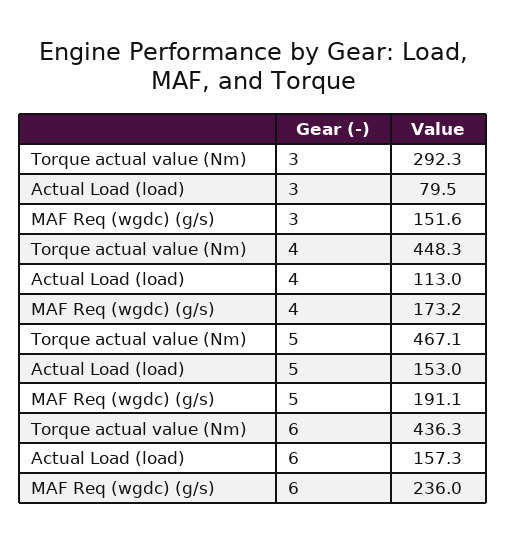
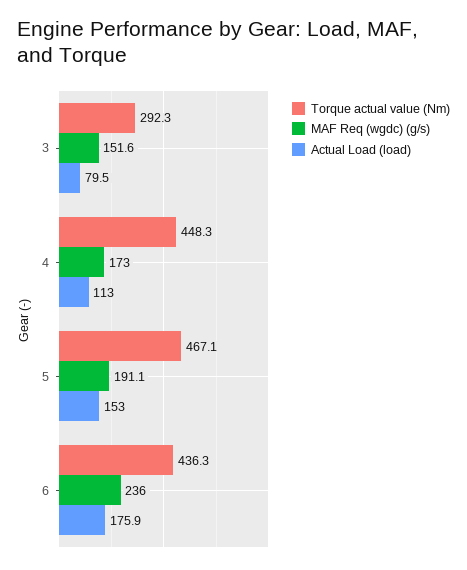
  {
    "Torque actual value (Nm)": {
      "3": 292.3,
      "4": 448.3,
      "5": 467.1,
      "6": 436.3
    },
    "Actual Load (load)": {
      "3": 79.5,
      "4": 113,
      "5": 153,
-     "6": 157.3
+     "6": 175.9
    },
    "MAF Req (wgdc) (g/s)": {
      "3": 151.6,
-     "4": 173.2,
+     "4": 173,
      "5": 191.1,
      "6": 236
    }
  }

